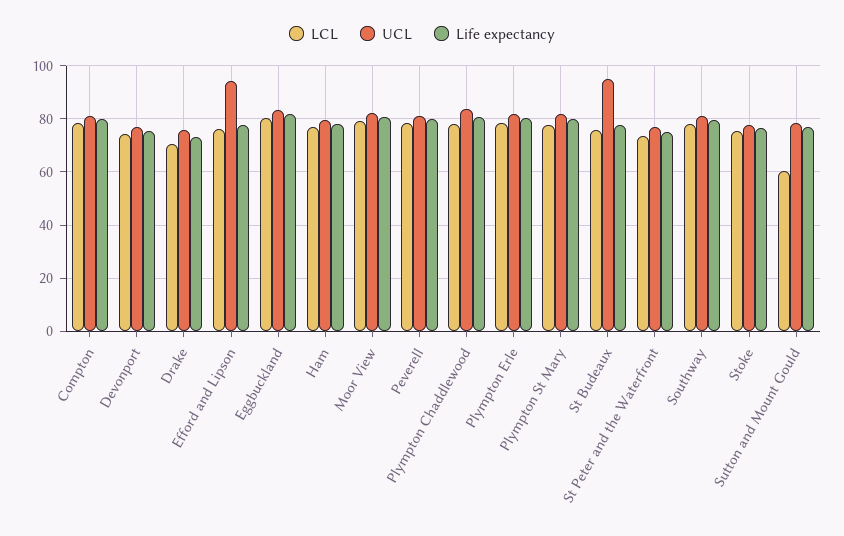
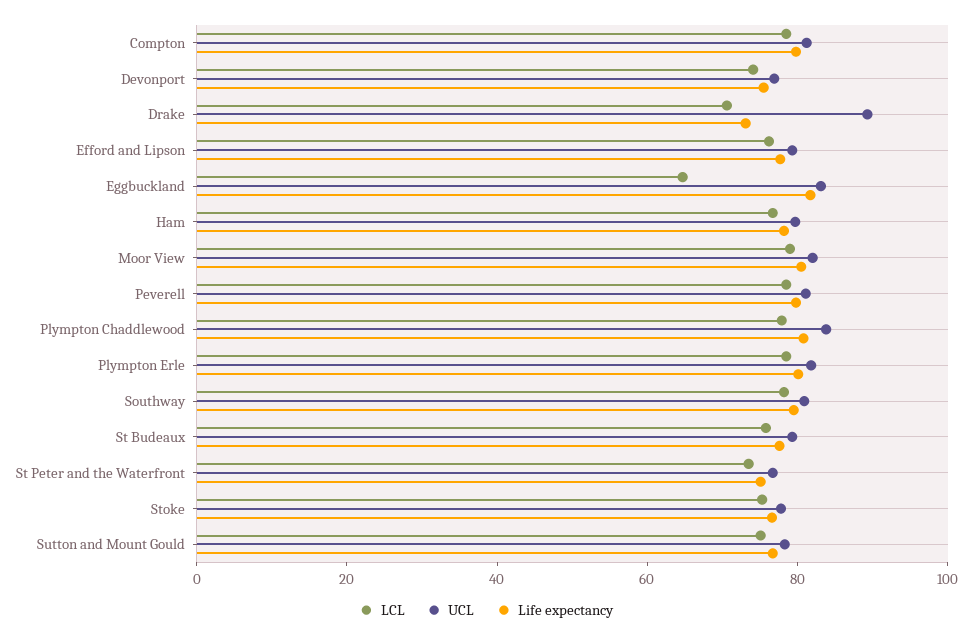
  {
    "LCL": {
      "Compton": 77.5,
      "Devonport": 75,
      "Drake": 70,
      "Efford and Lipson": 75,
-     "Eggbuckland": 80,
+     "Eggbuckland": 65,
      "Ham": 77.5,
      "Moor View": 80,
      "Peverell": 77.5,
      "Plympton Chaddlewood": 77.5,
      "Plympton Erle": 77.5,
-     "Plympton St Mary": 77.5,
      "St Budeaux": 75,
      "St Peter and the Waterfront": 72.5,
      "Southway": 77.5,
      "Stoke": 75,
-     "Sutton and Mount Gould": 60
+     "Sutton and Mount Gould": 75
    },
    "UCL": {
      "Compton": 80,
      "Devonport": 77.5,
-     "Drake": 75,
+     "Drake": 90,
-     "Efford and Lipson": 95,
+     "Efford and Lipson": 80,
      "Eggbuckland": 82.5,
      "Ham": 80,
      "Moor View": 82.5,
      "Peverell": 80,
      "Plympton Chaddlewood": 85,
      "Plympton Erle": 82.5,
-     "Plympton St Mary": 82.5,
-     "St Budeaux": 95,
+     "St Budeaux": 80,
      "St Peter and the Waterfront": 77.5,
      "Southway": 80,
      "Stoke": 77.5,
      "Sutton and Mount Gould": 77.5
    },
    "Life expectancy": {
      "Compton": 80,
      "Devonport": 75,
      "Drake": 72.5,
      "Efford and Lipson": 77.5,
      "Eggbuckland": 82.5,
      "Ham": 77.5,
      "Moor View": 80,
      "Peverell": 80,
      "Plympton Chaddlewood": 80,
      "Plympton Erle": 80,
-     "Plympton St Mary": 80,
      "St Budeaux": 77.5,
      "St Peter and the Waterfront": 75,
      "Southway": 80,
      "Stoke": 77.5,
      "Sutton and Mount Gould": 77.5
    }
  }

